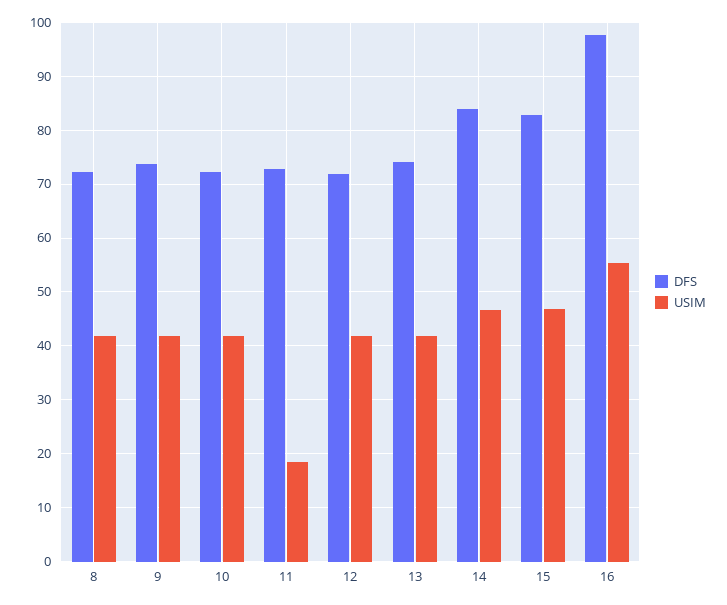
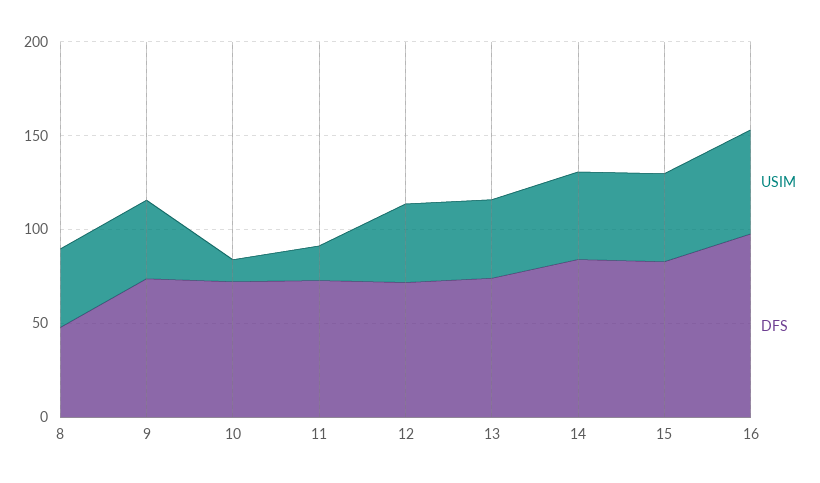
  {
    "DFS": {
-     "8": 72,
+     "8": 50,
      "9": 74,
      "10": 72,
      "11": 72,
      "12": 72,
      "13": 74,
      "14": 84,
      "15": 82,
      "16": 98
    },
    "USIM": {
      "8": 42,
      "9": 42,
-     "10": 42,
+     "10": 10,
      "11": 18,
      "12": 42,
      "13": 42,
      "14": 46,
      "15": 46,
      "16": 56
    }
  }

